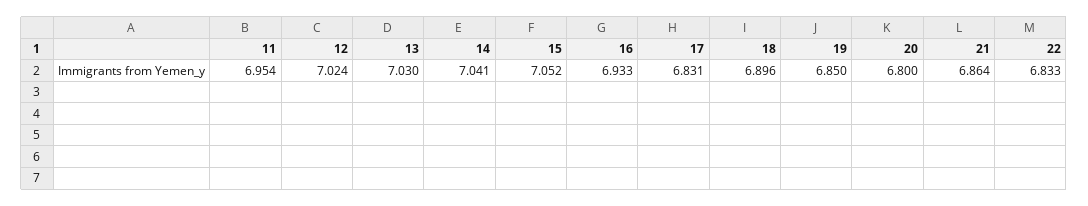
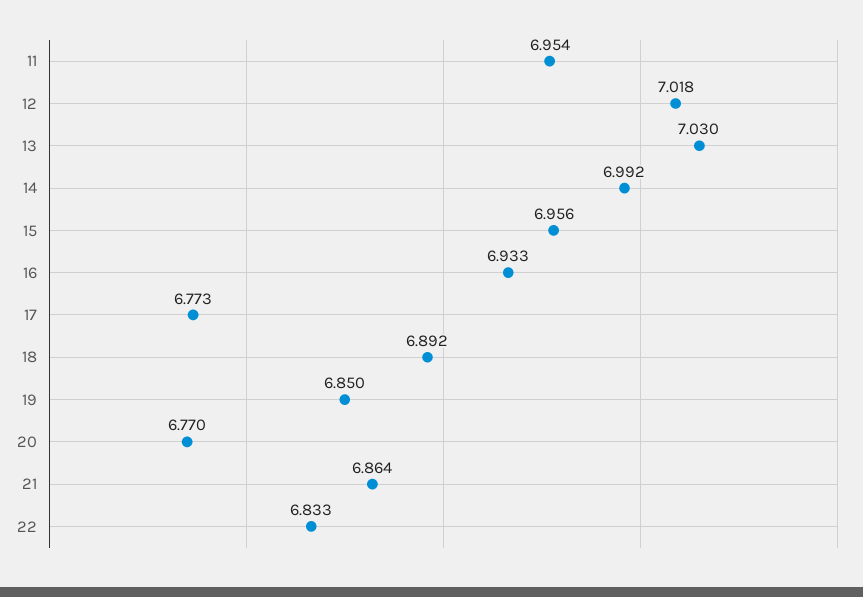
  {
    "11": 6.954,
-   "12": 7.024,
+   "12": 7.018,
    "13": 7.03,
-   "14": 7.041,
+   "14": 6.992,
-   "15": 7.052,
+   "15": 6.956,
    "16": 6.933,
-   "17": 6.831,
+   "17": 6.773,
-   "18": 6.896,
+   "18": 6.892,
    "19": 6.85,
-   "20": 6.8,
+   "20": 6.77,
    "21": 6.864,
    "22": 6.833
  }

